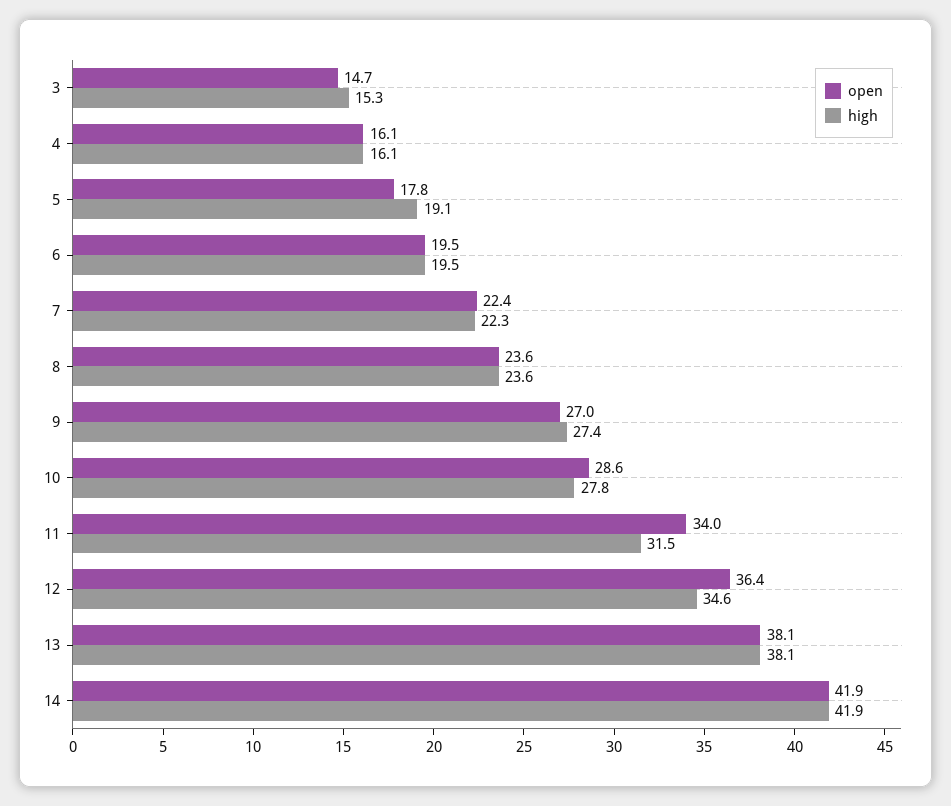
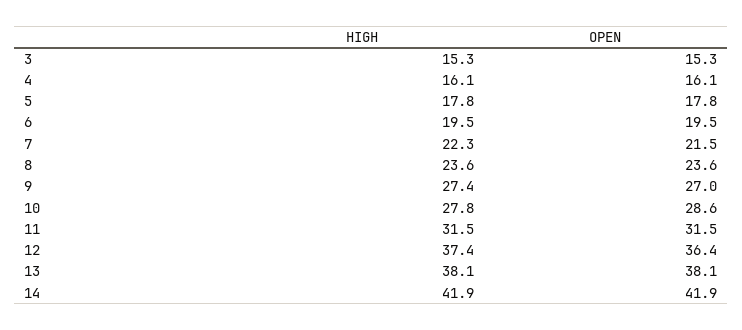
  {
    "open": {
-     "3": 14.7,
+     "3": 15.3,
      "4": 16.1,
      "5": 17.8,
      "6": 19.5,
-     "7": 22.4,
+     "7": 21.5,
      "8": 23.6,
      "9": 27,
      "10": 28.6,
-     "11": 34,
+     "11": 31.5,
      "12": 36.4,
      "13": 38.1,
      "14": 41.9
    },
    "high": {
      "3": 15.3,
      "4": 16.1,
-     "5": 19.1,
+     "5": 17.8,
      "6": 19.5,
      "7": 22.3,
      "8": 23.6,
      "9": 27.4,
      "10": 27.8,
      "11": 31.5,
-     "12": 34.6,
+     "12": 37.4,
      "13": 38.1,
      "14": 41.9
    }
  }

